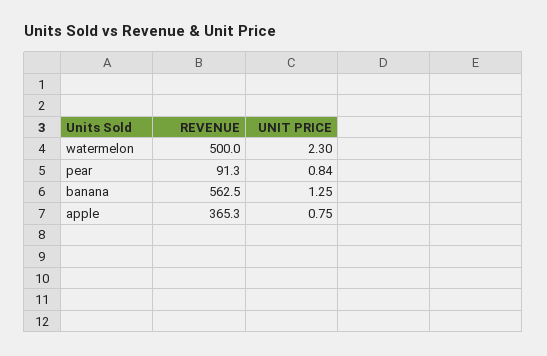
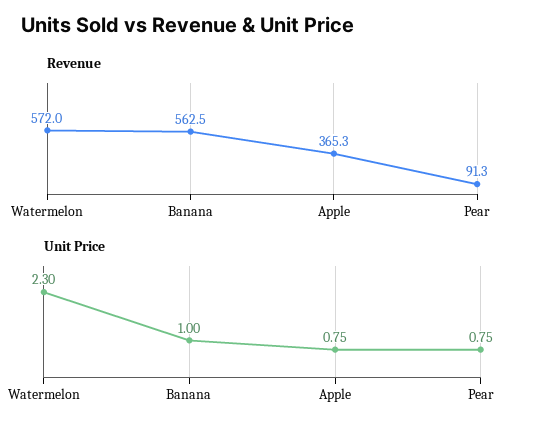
  {
    "REVENUE": {
-     "watermelon": 500,
+     "watermelon": 572,
      "pear": 91.3,
      "banana": 562.5,
      "apple": 365.3
    },
    "UNIT PRICE": {
      "watermelon": 2.3,
-     "pear": 0.84,
+     "pear": 0.75,
-     "banana": 1.25,
+     "banana": 1,
      "apple": 0.75
    }
  }

